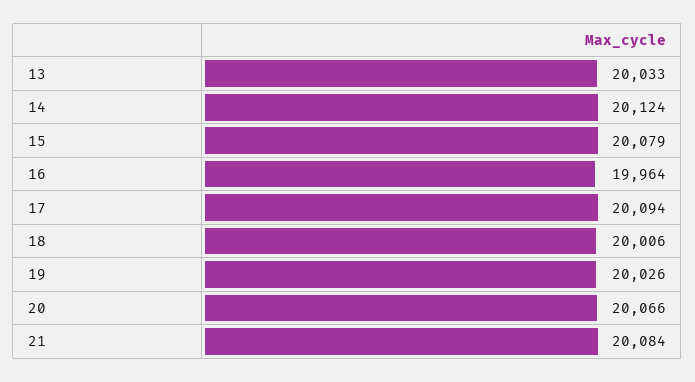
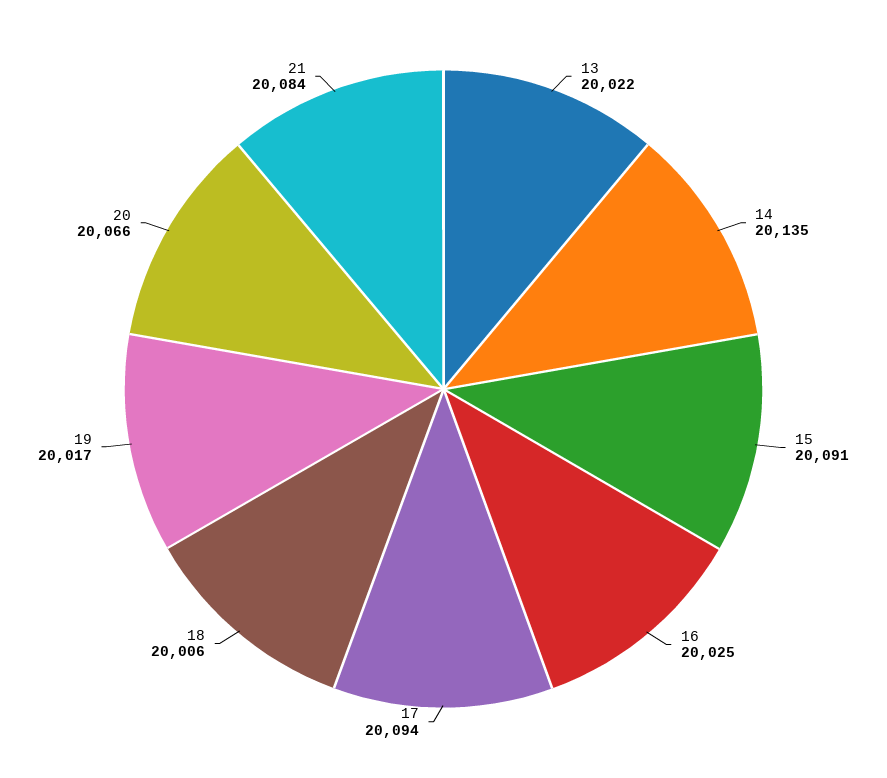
  {
-   "13": 20033,
+   "13": 20022,
-   "14": 20124,
+   "14": 20135,
-   "15": 20079,
+   "15": 20091,
-   "16": 19964,
+   "16": 20025,
    "17": 20094,
    "18": 20006,
-   "19": 20026,
+   "19": 20017,
    "20": 20066,
    "21": 20084
  }

